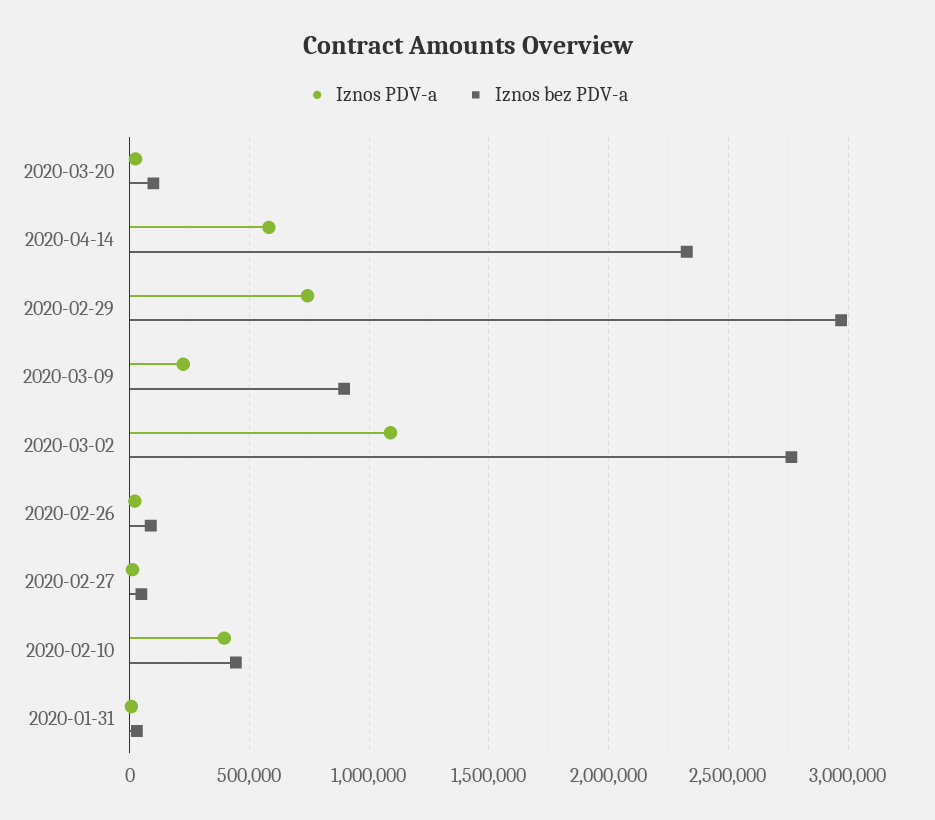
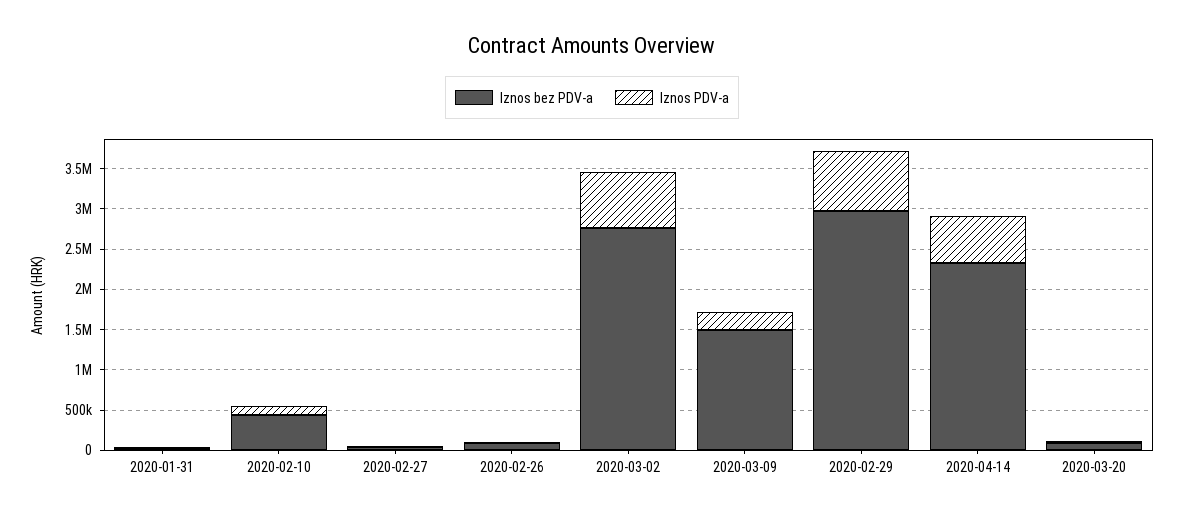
  {
    "Iznos PDV-a": {
      "2020-03-20": 0,
      "2020-04-14": 600000,
      "2020-02-29": 750000,
      "2020-03-09": 200000,
-     "2020-03-02": 1100000,
+     "2020-03-02": 700000,
      "2020-02-26": 0,
      "2020-02-27": 0,
-     "2020-02-10": 400000,
+     "2020-02-10": 100000,
      "2020-01-31": 0
    },
    "Iznos bez PDV-a": {
      "2020-03-20": 100000,
      "2020-04-14": 2350000,
      "2020-02-29": 2950000,
-     "2020-03-09": 900000,
+     "2020-03-09": 1500000,
      "2020-03-02": 2750000,
      "2020-02-26": 100000,
      "2020-02-27": 50000,
      "2020-02-10": 450000,
      "2020-01-31": 50000
    }
  }

